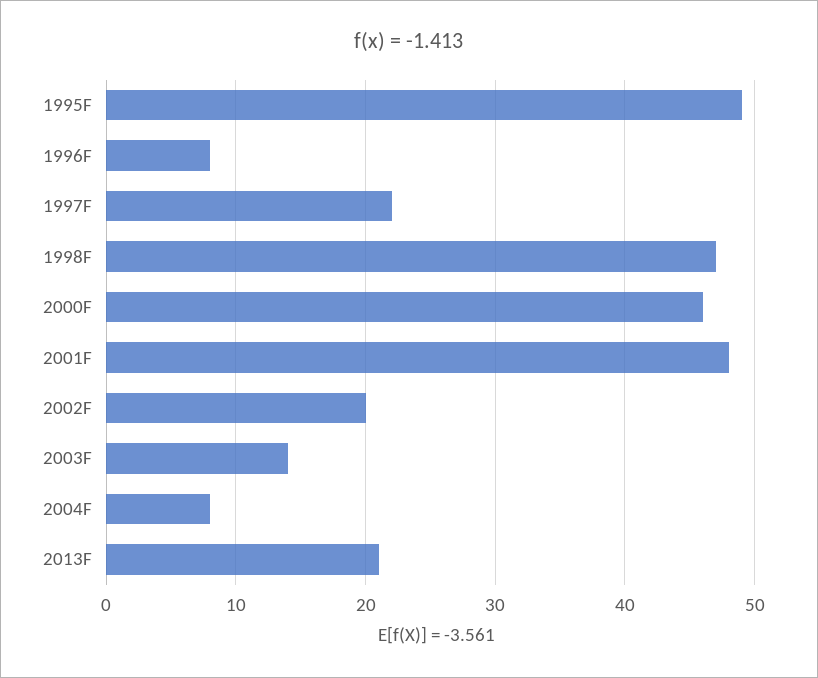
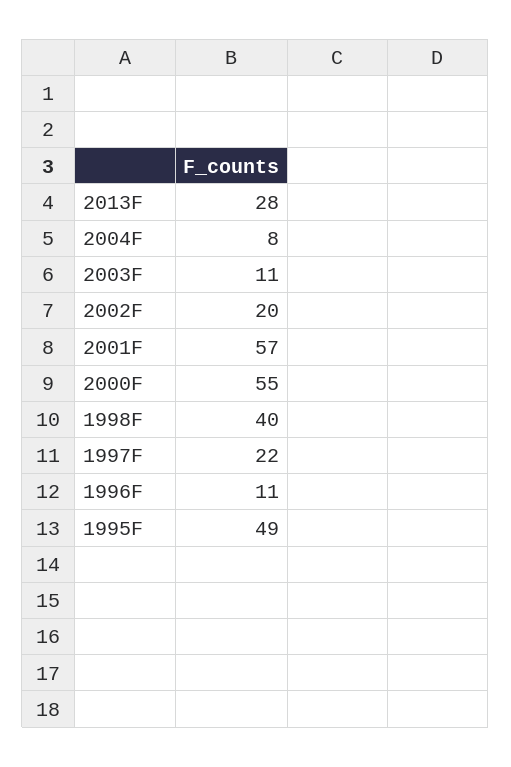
  {
    "1995F": 49,
-   "1996F": 8,
+   "1996F": 11,
    "1997F": 22,
-   "1998F": 47,
+   "1998F": 40,
-   "2000F": 46,
+   "2000F": 55,
-   "2001F": 48,
+   "2001F": 57,
    "2002F": 20,
-   "2003F": 14,
+   "2003F": 11,
    "2004F": 8,
-   "2013F": 21
+   "2013F": 28
  }

